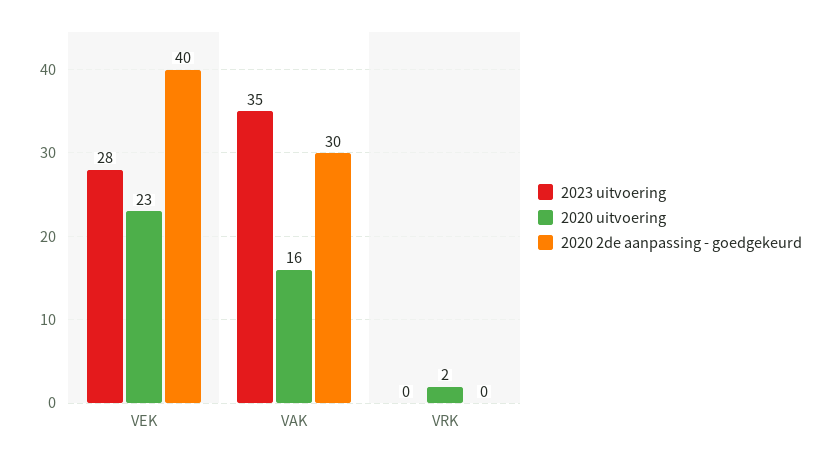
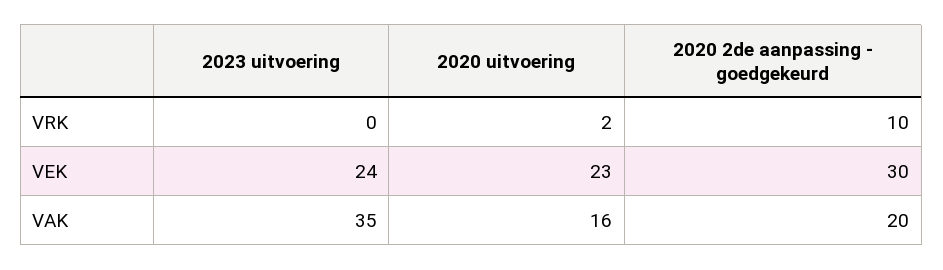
  {
    "2023 uitvoering": {
-     "VEK": 28,
+     "VEK": 24,
      "VAK": 35,
      "VRK": 0
    },
    "2020 uitvoering": {
      "VEK": 23,
      "VAK": 16,
      "VRK": 2
    },
    "2020 2de aanpassing - goedgekeurd": {
-     "VEK": 40,
+     "VEK": 30,
-     "VAK": 30,
+     "VAK": 20,
-     "VRK": 0
+     "VRK": 10
    }
  }

